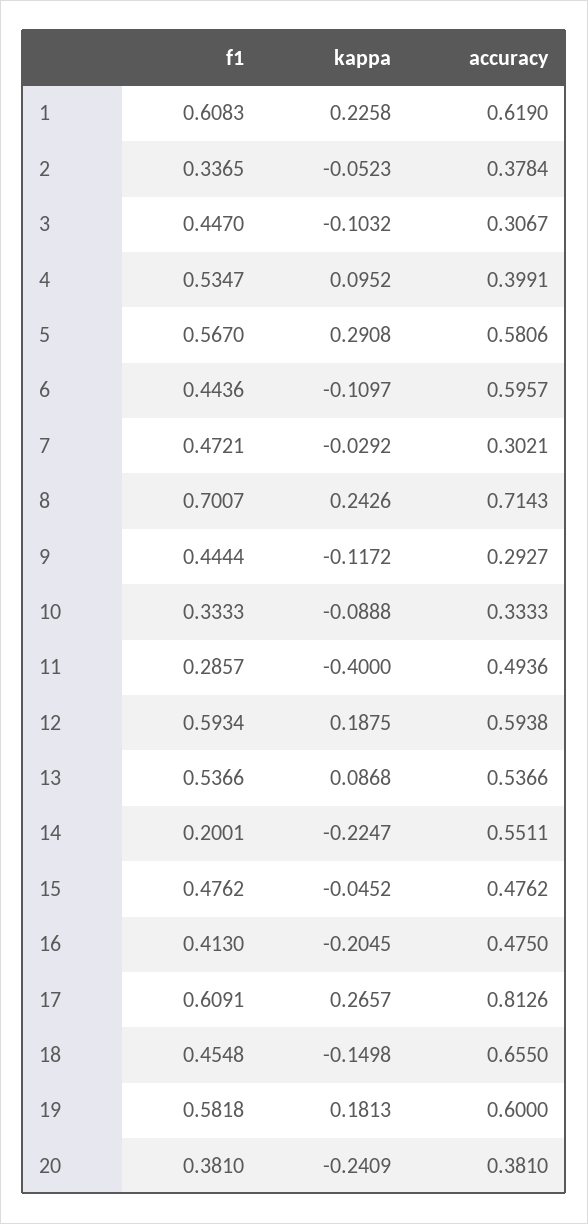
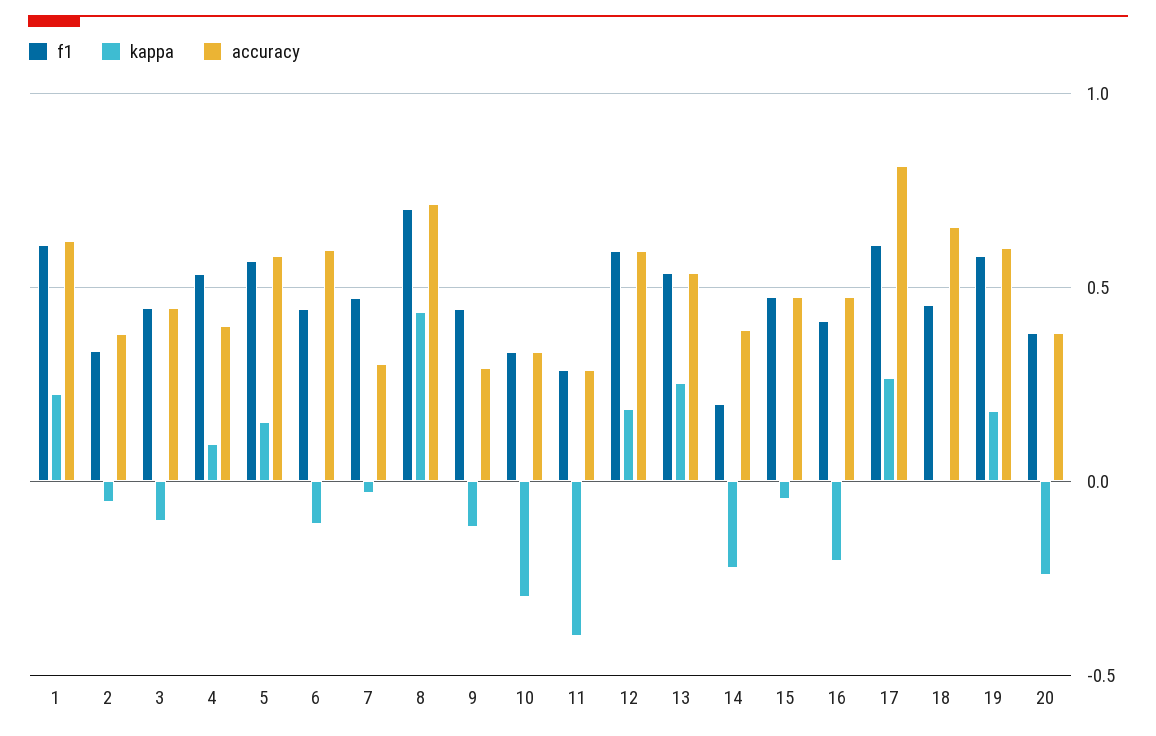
  {
    "f1": {
      "1": 0.6083,
      "2": 0.3365,
      "3": 0.447,
      "4": 0.5347,
      "5": 0.567,
      "6": 0.4436,
      "7": 0.4721,
      "8": 0.7007,
      "9": 0.4444,
      "10": 0.3333,
      "11": 0.2857,
      "12": 0.5934,
      "13": 0.5366,
      "14": 0.2001,
      "15": 0.4762,
      "16": 0.413,
      "17": 0.6091,
      "18": 0.4548,
      "19": 0.5818,
      "20": 0.381
    },
    "kappa": {
      "1": 0.2258,
      "2": -0.0523,
      "3": -0.1032,
      "4": 0.0952,
-     "5": 0.2908,
+     "5": 0.15,
      "6": -0.1097,
      "7": -0.0292,
-     "8": 0.2426,
+     "8": 0.45,
      "9": -0.1172,
-     "10": -0.0888,
+     "10": -0.3,
      "11": -0.4,
      "12": 0.1875,
-     "13": 0.0868,
+     "13": 0.25,
      "14": -0.2247,
      "15": -0.0452,
      "16": -0.2045,
      "17": 0.2657,
-     "18": -0.1498,
+     "18": 0,
      "19": 0.1813,
      "20": -0.2409
    },
    "accuracy": {
      "1": 0.619,
      "2": 0.3784,
-     "3": 0.3067,
+     "3": 0.45,
      "4": 0.3991,
      "5": 0.5806,
      "6": 0.5957,
      "7": 0.3021,
      "8": 0.7143,
      "9": 0.2927,
      "10": 0.3333,
-     "11": 0.4936,
+     "11": 0.3,
      "12": 0.5938,
      "13": 0.5366,
-     "14": 0.5511,
+     "14": 0.4,
      "15": 0.4762,
      "16": 0.475,
      "17": 0.8126,
      "18": 0.655,
      "19": 0.6,
      "20": 0.381
    }
  }

